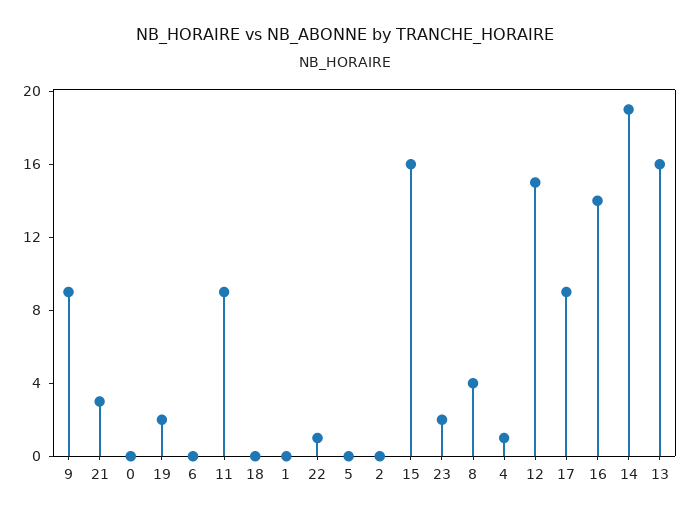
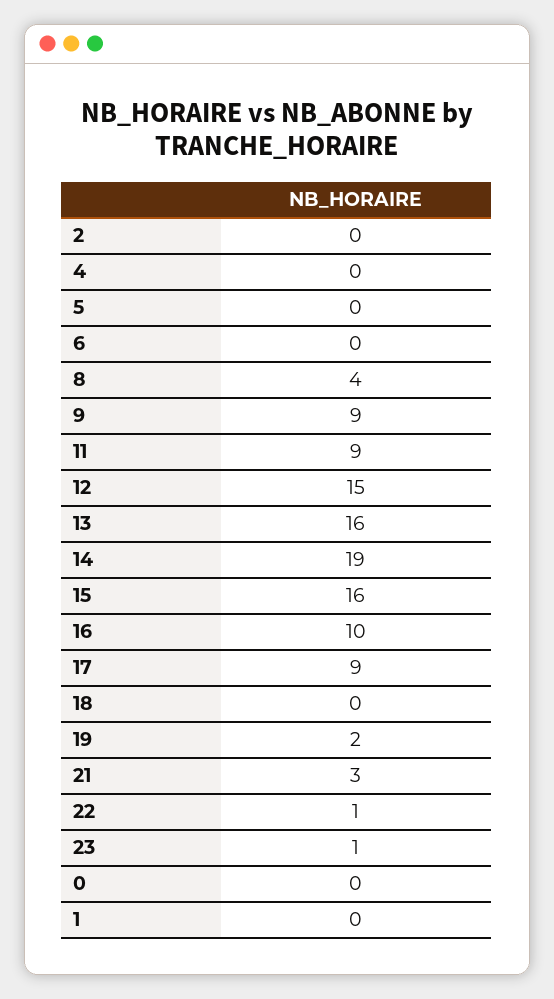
  {
    "9": 9,
    "21": 3,
    "0": 0,
    "19": 2,
    "6": 0,
    "11": 9,
    "18": 0,
    "1": 0,
    "22": 1,
    "5": 0,
    "2": 0,
    "15": 16,
-   "23": 2,
+   "23": 1,
    "8": 4,
-   "4": 1,
+   "4": 0,
    "12": 15,
    "17": 9,
-   "16": 14,
+   "16": 10,
    "14": 19,
    "13": 16
  }

